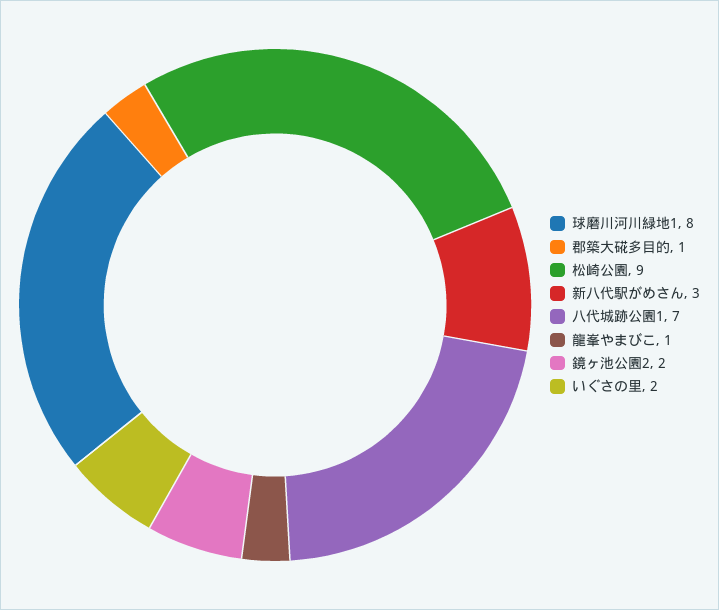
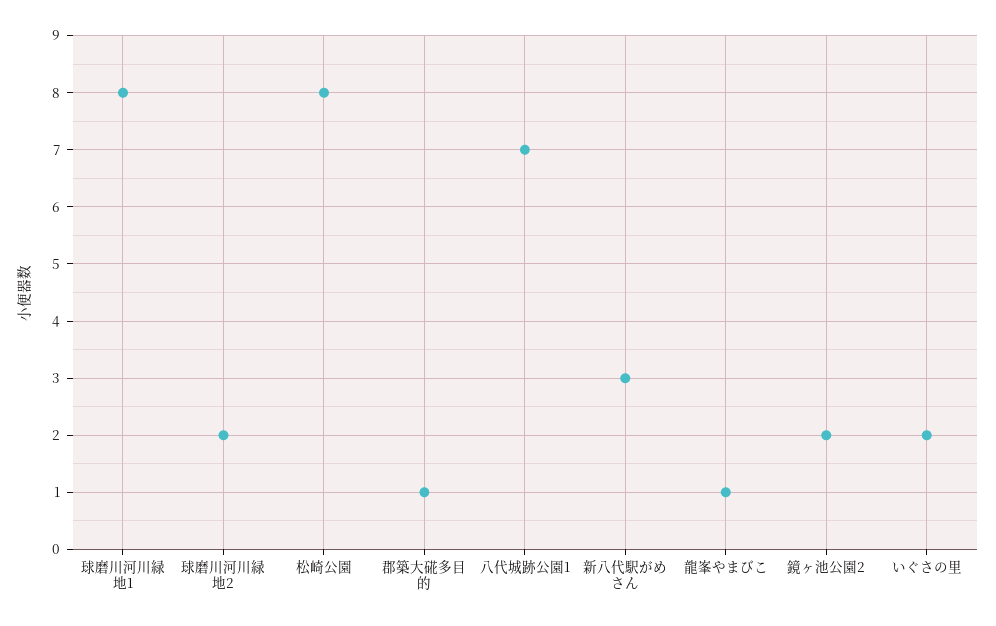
  {
    "球磨川河川緑地1": 8,
    "郡築大硴多目的": 1,
-   "松崎公園": 9,
+   "松崎公園": 8,
    "新八代駅がめさん": 3,
    "八代城跡公園1": 7,
    "龍峯やまびこ": 1,
    "鏡ヶ池公園2": 2,
-   "いぐさの里": 2
+   "いぐさの里": 2,
+   "球磨川河川緑地2": 2
  }

